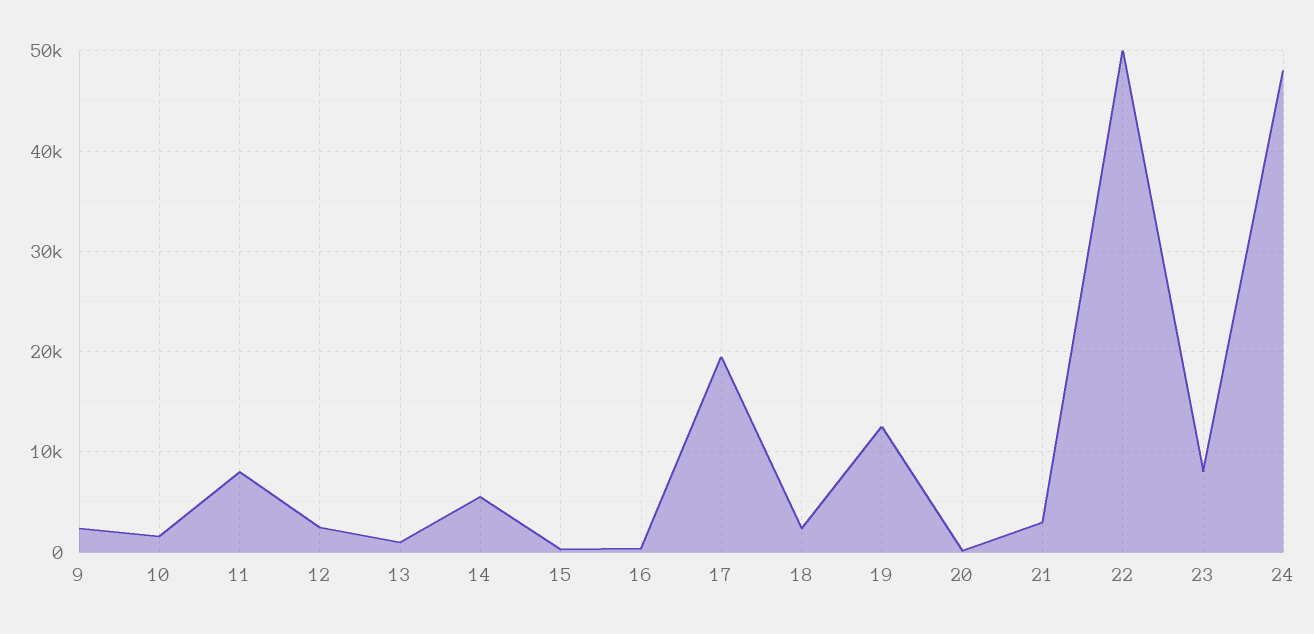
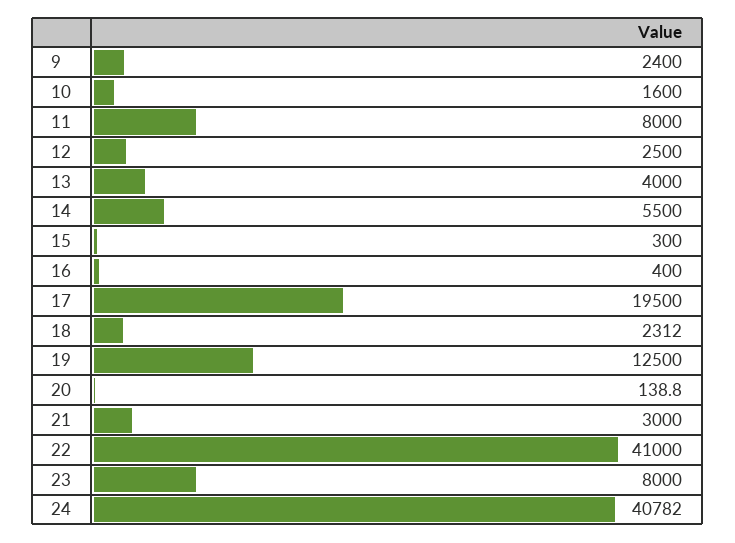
  {
    "9": 2400,
    "10": 1600,
    "11": 8000,
    "12": 2500,
-   "13": 1000,
+   "13": 4000,
    "14": 5500,
    "15": 300,
    "16": 400,
    "17": 19500,
    "18": 2312,
    "19": 12500,
    "20": 138.8,
    "21": 3000,
-   "22": 50000,
+   "22": 41000,
    "23": 8000,
-   "24": 48000
+   "24": 40782
  }

